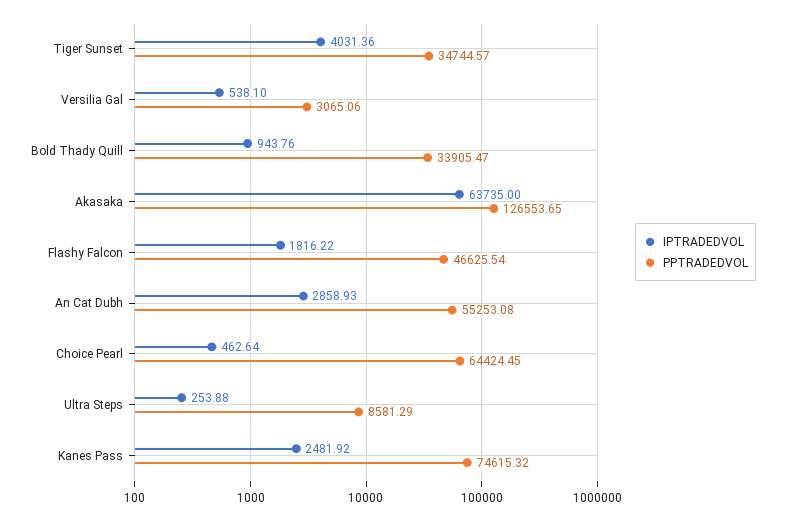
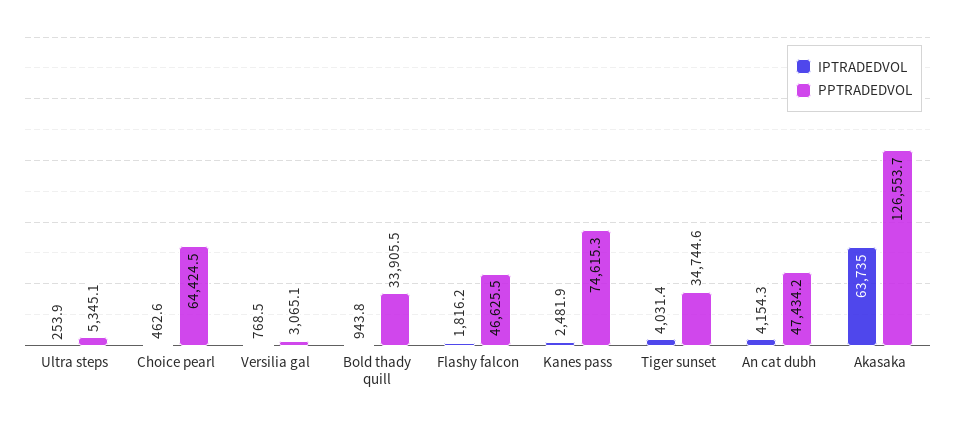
  {
    "IPTRADEDVOL": {
      "Tiger Sunset": 4031.36,
-     "Versilia Gal": 538.1,
+     "Versilia Gal": 768.5,
      "Bold Thady Quill": 943.76,
      "Akasaka": 63735,
      "Flashy Falcon": 1816.22,
-     "An Cat Dubh": 2858.93,
+     "An Cat Dubh": 4154.3,
      "Choice Pearl": 462.64,
      "Ultra Steps": 253.88,
      "Kanes Pass": 2481.92
    },
    "PPTRADEDVOL": {
      "Tiger Sunset": 34744.57,
      "Versilia Gal": 3065.06,
      "Bold Thady Quill": 33905.47,
      "Akasaka": 126553.65,
      "Flashy Falcon": 46625.54,
-     "An Cat Dubh": 55253.08,
+     "An Cat Dubh": 47434.2,
      "Choice Pearl": 64424.45,
-     "Ultra Steps": 8581.29,
+     "Ultra Steps": 5345.1,
      "Kanes Pass": 74615.32
    }
  }

